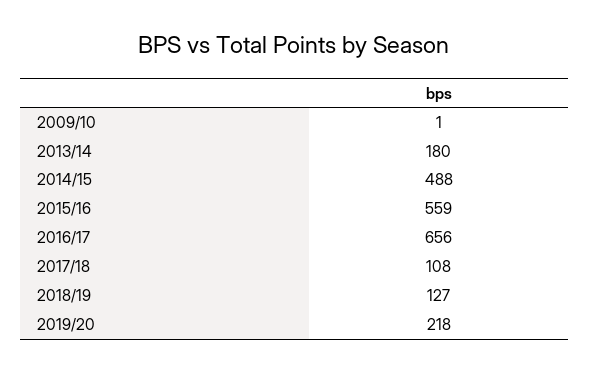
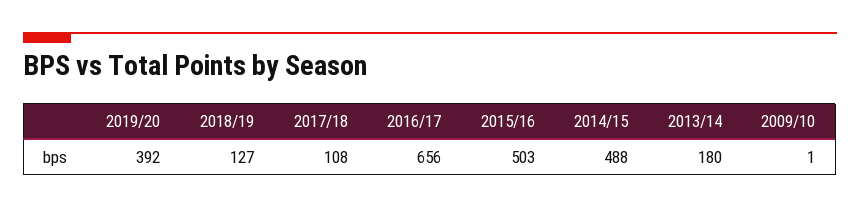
  {
    "2009/10": 1,
    "2013/14": 180,
    "2014/15": 488,
-   "2015/16": 559,
+   "2015/16": 503,
    "2016/17": 656,
    "2017/18": 108,
    "2018/19": 127,
-   "2019/20": 218
+   "2019/20": 392
  }

